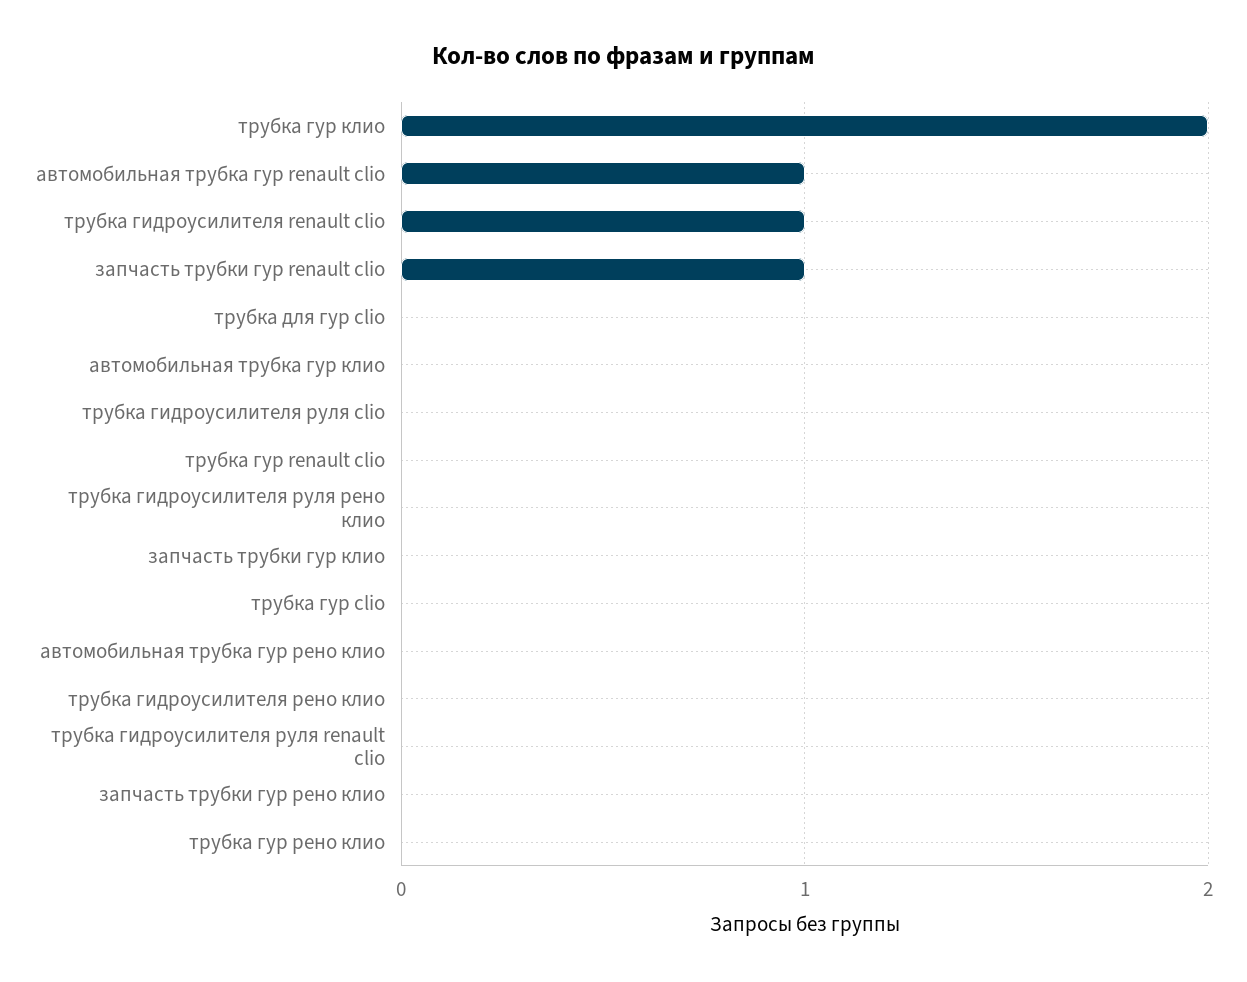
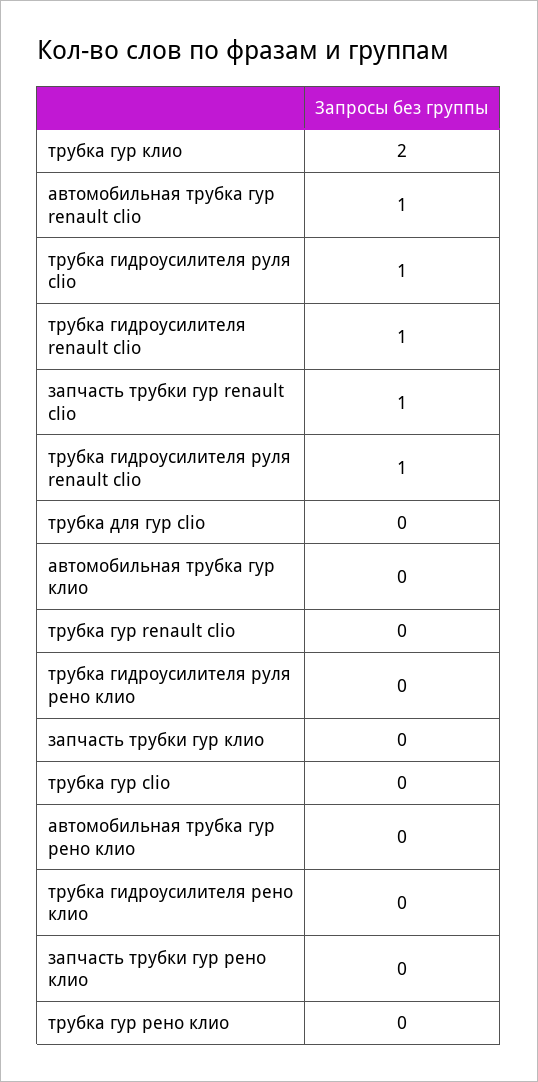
  {
    "трубка гур клио": 2,
    "автомобильная трубка гур renault clio": 1,
    "трубка гидроусилителя renault clio": 1,
    "запчасть трубки гур renault clio": 1,
    "трубка для гур clio": 0,
    "автомобильная трубка гур клио": 0,
-   "трубка гидроусилителя руля clio": 0,
+   "трубка гидроусилителя руля clio": 1,
    "трубка гур renault clio": 0,
    "трубка гидроусилителя руля рено клио": 0,
    "запчасть трубки гур клио": 0,
    "трубка гур clio": 0,
    "автомобильная трубка гур рено клио": 0,
    "трубка гидроусилителя рено клио": 0,
-   "трубка гидроусилителя руля renault clio": 0,
+   "трубка гидроусилителя руля renault clio": 1,
    "запчасть трубки гур рено клио": 0,
    "трубка гур рено клио": 0
  }

